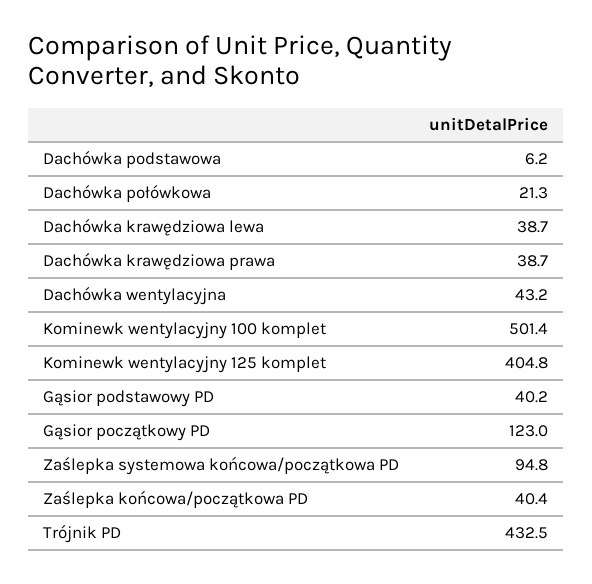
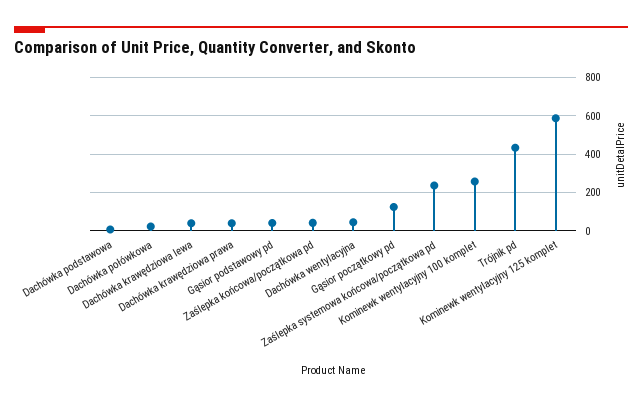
  {
    "Dachówka podstawowa": 6.2,
    "Dachówka połówkowa": 21.3,
    "Dachówka krawędziowa lewa": 38.7,
    "Dachówka krawędziowa prawa": 38.7,
    "Dachówka wentylacyjna": 43.2,
-   "Kominewk wentylacyjny 100 komplet": 501.4,
+   "Kominewk wentylacyjny 100 komplet": 250,
-   "Kominewk wentylacyjny 125 komplet": 404.8,
+   "Kominewk wentylacyjny 125 komplet": 600,
    "Gąsior podstawowy PD": 40.2,
    "Gąsior początkowy PD": 123,
-   "Zaślepka systemowa końcowa/początkowa PD": 94.8,
+   "Zaślepka systemowa końcowa/początkowa PD": 250,
    "Zaślepka końcowa/początkowa PD": 40.4,
    "Trójnik PD": 432.5
  }

